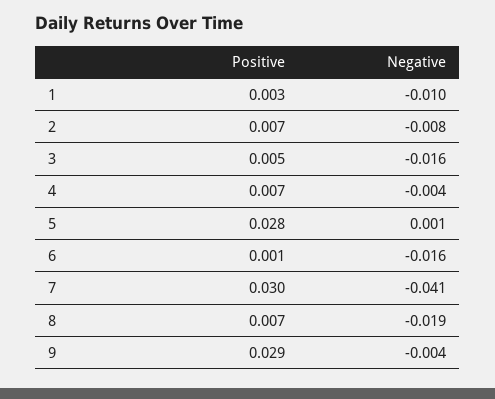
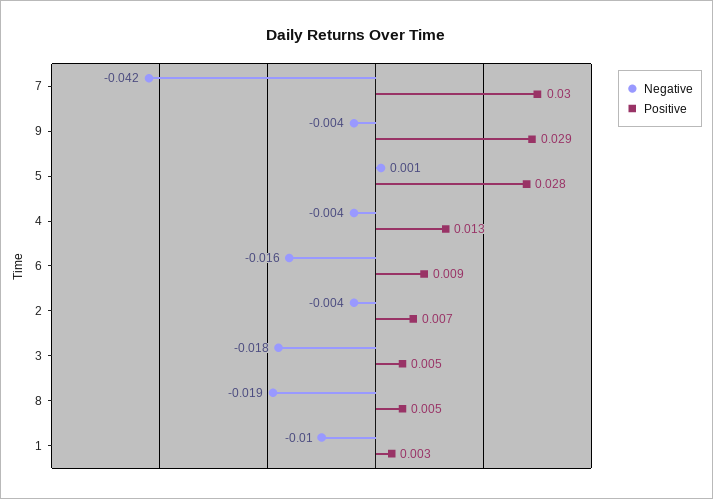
  {
    "Positive": {
      "1": 0.003,
      "2": 0.007,
      "3": 0.005,
-     "4": 0.007,
+     "4": 0.013,
      "5": 0.028,
-     "6": 0.001,
+     "6": 0.009,
      "7": 0.03,
-     "8": 0.007,
+     "8": 0.005,
      "9": 0.029
    },
    "Negative": {
      "1": -0.01,
-     "2": -0.008,
+     "2": -0.004,
-     "3": -0.016,
+     "3": -0.018,
      "4": -0.004,
      "5": 0.001,
      "6": -0.016,
-     "7": -0.041,
+     "7": -0.042,
      "8": -0.019,
      "9": -0.004
    }
  }

